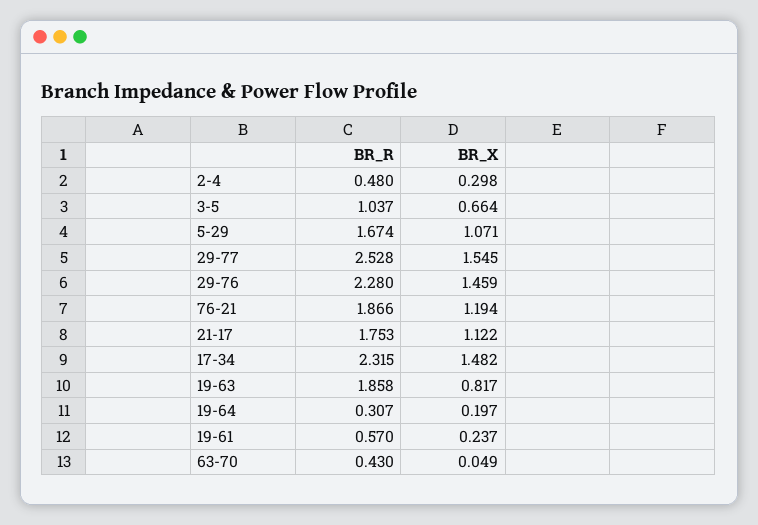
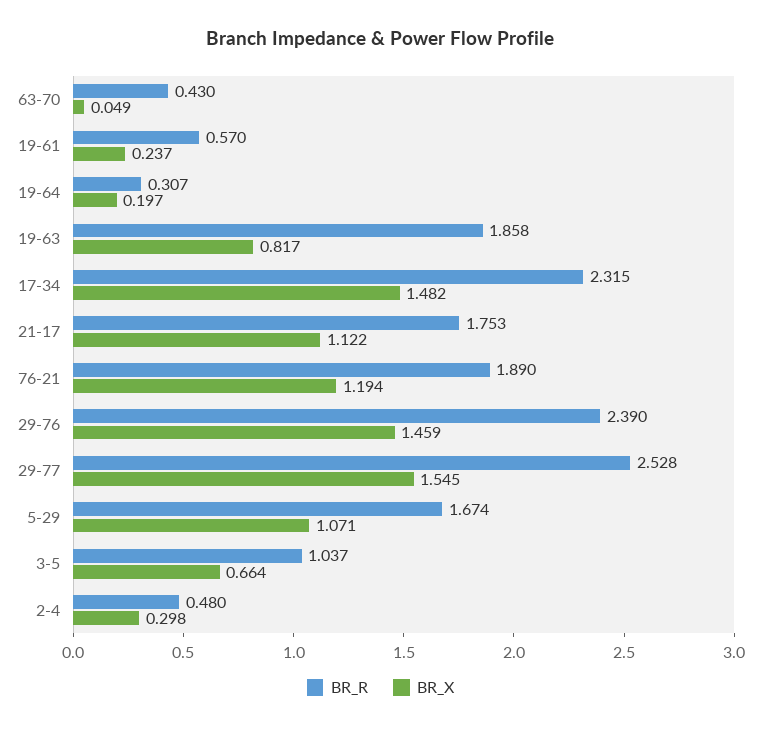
  {
    "BR_R": {
      "2-4": 0.48,
      "3-5": 1.037,
      "5-29": 1.674,
      "29-77": 2.528,
-     "29-76": 2.28,
+     "29-76": 2.39,
-     "76-21": 1.866,
+     "76-21": 1.89,
      "21-17": 1.753,
      "17-34": 2.315,
      "19-63": 1.858,
      "19-64": 0.307,
      "19-61": 0.57,
      "63-70": 0.43
    },
    "BR_X": {
      "2-4": 0.298,
      "3-5": 0.664,
      "5-29": 1.071,
      "29-77": 1.545,
      "29-76": 1.459,
      "76-21": 1.194,
      "21-17": 1.122,
      "17-34": 1.482,
      "19-63": 0.817,
      "19-64": 0.197,
      "19-61": 0.237,
      "63-70": 0.049
    }
  }

